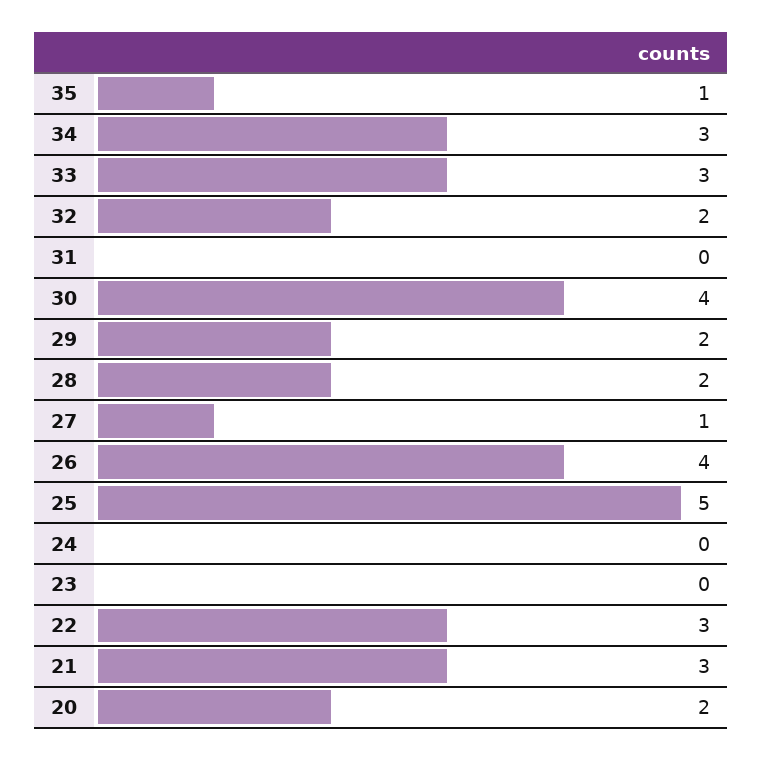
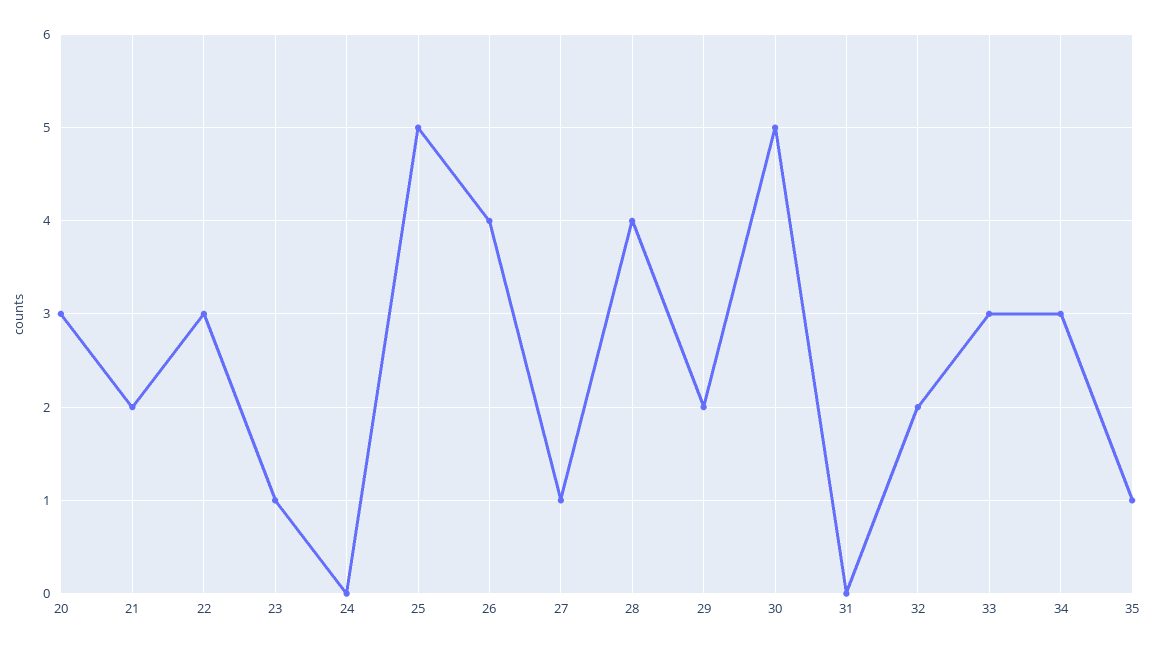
  {
    "35": 1,
    "34": 3,
    "33": 3,
    "32": 2,
    "31": 0,
-   "30": 4,
+   "30": 5,
    "29": 2,
-   "28": 2,
+   "28": 4,
    "27": 1,
    "26": 4,
    "25": 5,
    "24": 0,
-   "23": 0,
+   "23": 1,
    "22": 3,
-   "21": 3,
+   "21": 2,
-   "20": 2
+   "20": 3
  }

